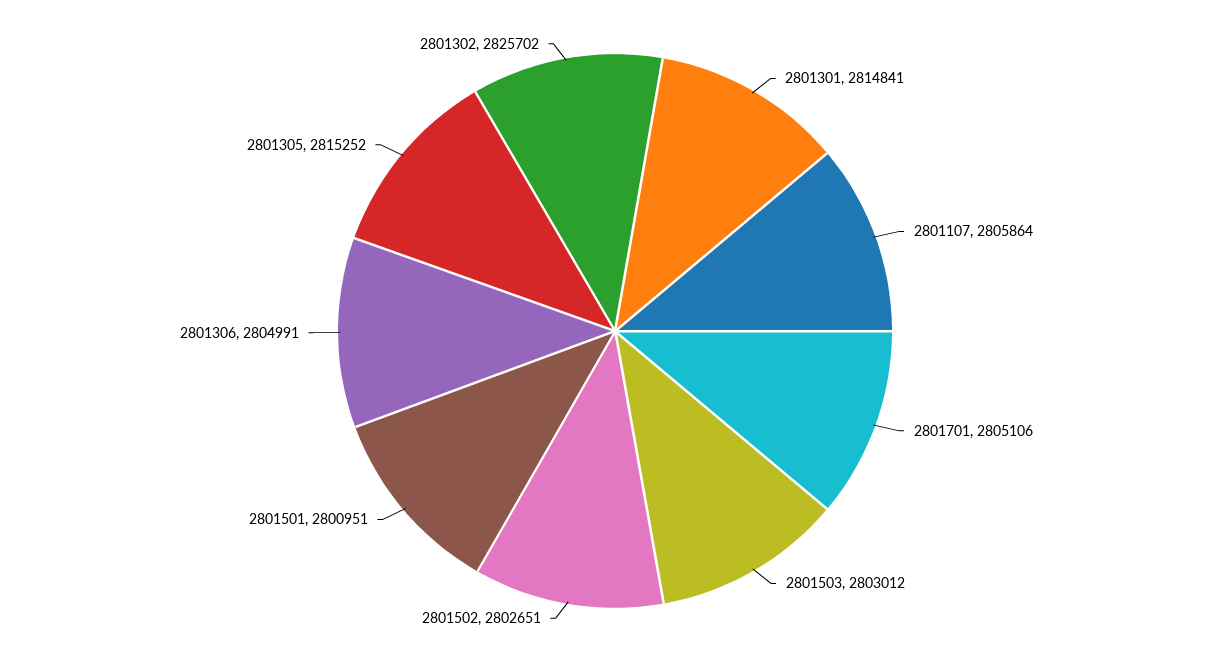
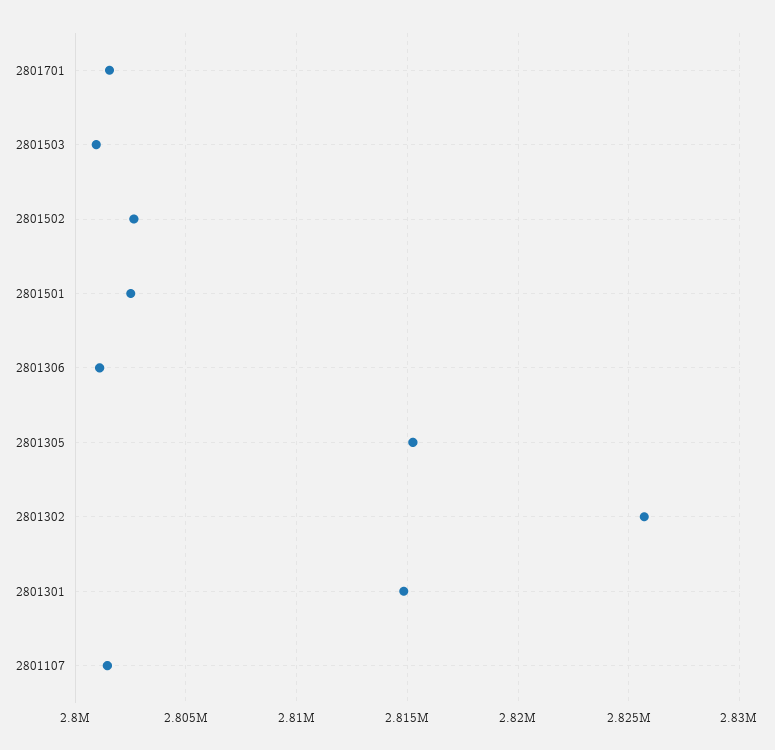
  {
    "2801301": 2814841,
-   "2801107": 2805864,
+   "2801107": 2801500,
-   "2801701": 2805106,
+   "2801701": 2801500,
-   "2801503": 2803012,
+   "2801503": 2801000,
    "2801502": 2802651,
-   "2801501": 2800951,
+   "2801501": 2802500,
-   "2801306": 2804991,
+   "2801306": 2801000,
    "2801305": 2815252,
    "2801302": 2825702
  }

